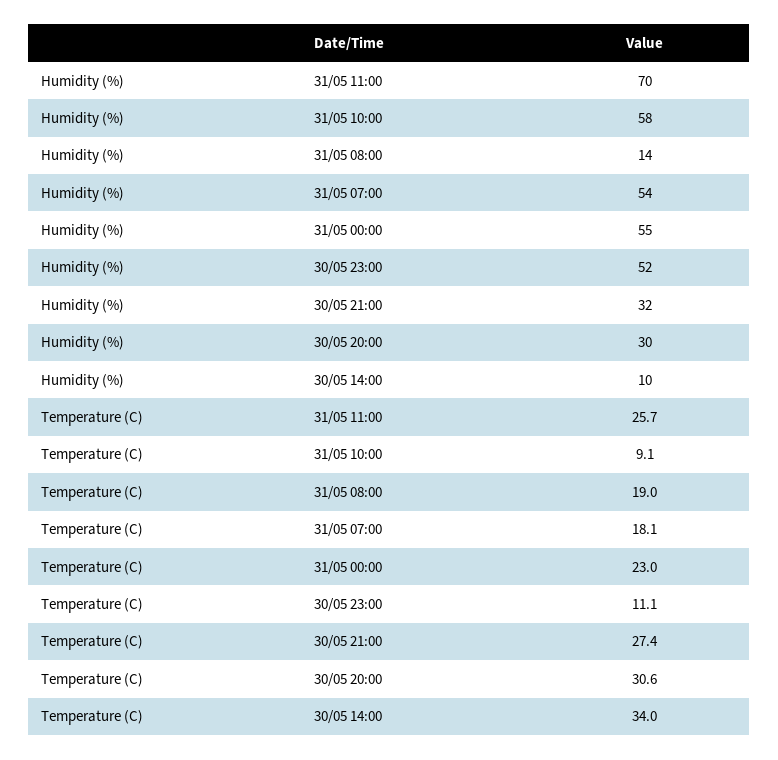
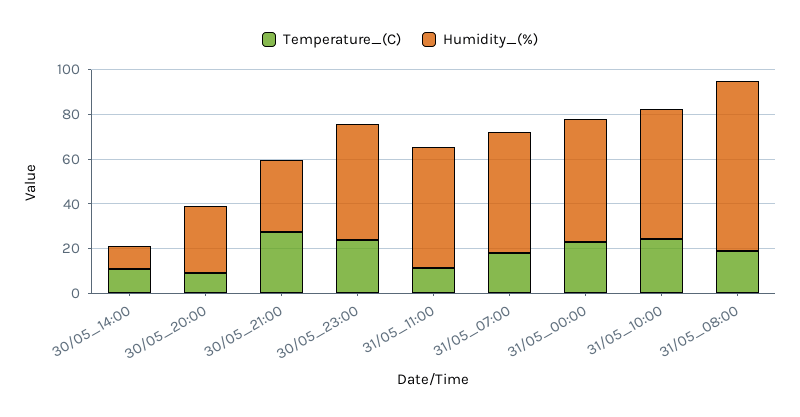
  {
    "Humidity (%)": {
-     "31/05 11:00": 70,
+     "31/05 11:00": 55,
      "31/05 10:00": 58,
-     "31/05 08:00": 14,
+     "31/05 08:00": 75,
      "31/05 07:00": 54,
      "31/05 00:00": 55,
      "30/05 23:00": 52,
      "30/05 21:00": 32,
      "30/05 20:00": 30,
      "30/05 14:00": 10
    },
    "Temperature (C)": {
-     "31/05 11:00": 25.7,
+     "31/05 11:00": 10,
-     "31/05 10:00": 9.1,
+     "31/05 10:00": 25,
      "31/05 08:00": 19,
      "31/05 07:00": 18.1,
      "31/05 00:00": 23,
-     "30/05 23:00": 11.1,
+     "30/05 23:00": 25,
      "30/05 21:00": 27.4,
-     "30/05 20:00": 30.6,
+     "30/05 20:00": 10,
-     "30/05 14:00": 34
+     "30/05 14:00": 10
    }
  }

